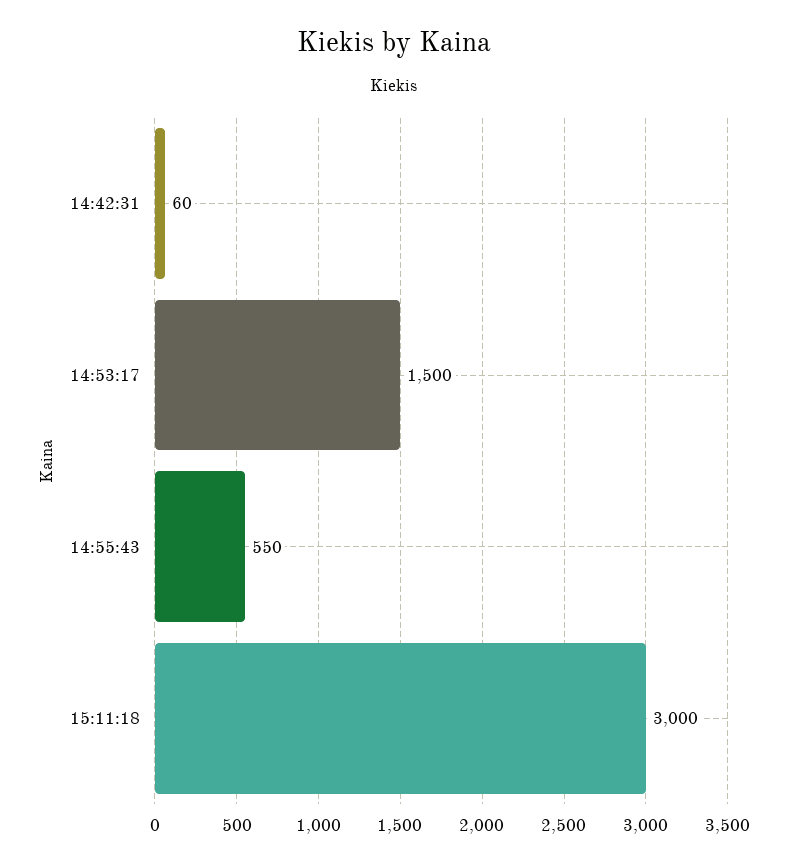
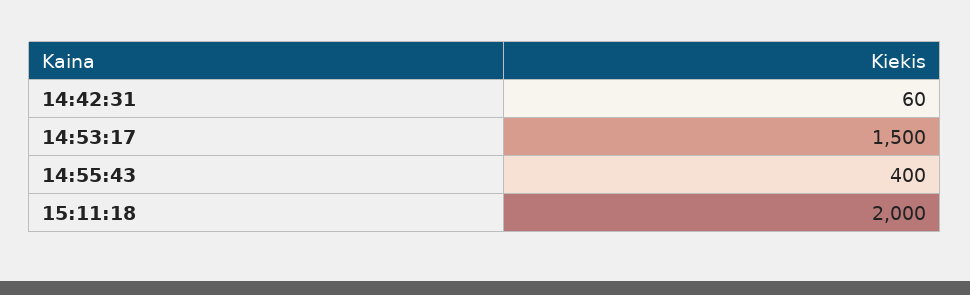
  {
    "14:42:31": 60,
    "14:53:17": 1500,
-   "14:55:43": 550,
+   "14:55:43": 400,
-   "15:11:18": 3000
+   "15:11:18": 2000
  }

